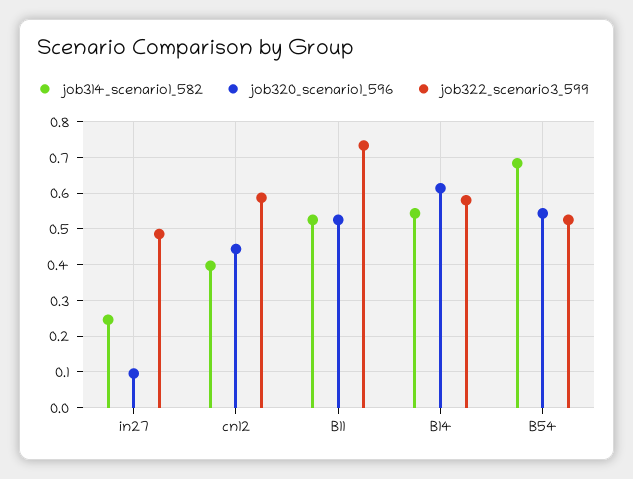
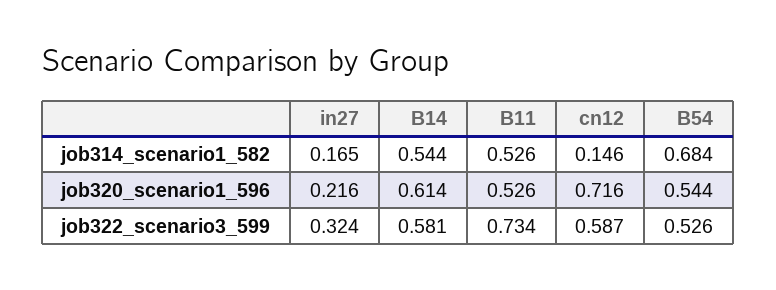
  {
    "job314_scenario1_582": {
-     "in27": 0.24,
+     "in27": 0.165,
-     "cn12": 0.4,
+     "cn12": 0.146,
      "B11": 0.526,
      "B14": 0.544,
      "B54": 0.684
    },
    "job320_scenario1_596": {
-     "in27": 0.1,
+     "in27": 0.216,
-     "cn12": 0.44,
+     "cn12": 0.716,
      "B11": 0.526,
      "B14": 0.614,
      "B54": 0.544
    },
    "job322_scenario3_599": {
-     "in27": 0.48,
+     "in27": 0.324,
      "cn12": 0.587,
      "B11": 0.734,
      "B14": 0.581,
      "B54": 0.526
    }
  }

